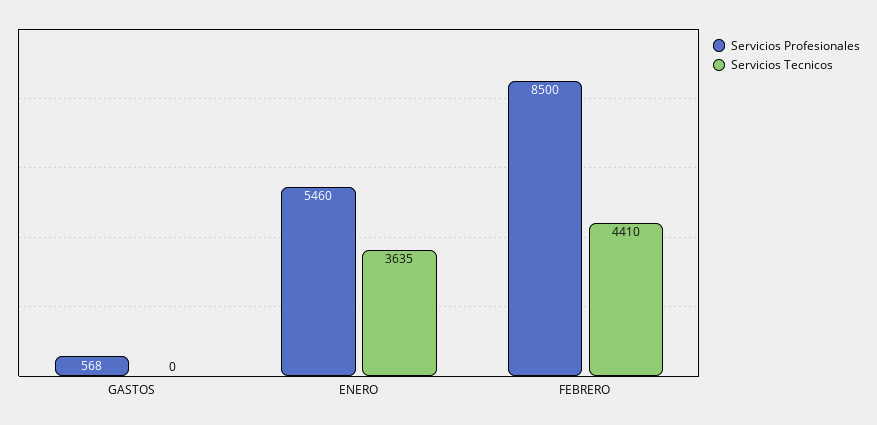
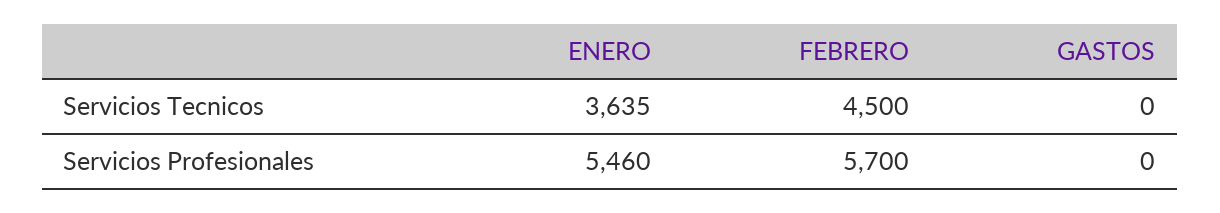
  {
    "Servicios Profesionales": {
-     "GASTOS": 568,
+     "GASTOS": 0,
      "ENERO": 5460,
-     "FEBRERO": 8500
+     "FEBRERO": 5700
    },
    "Servicios Tecnicos": {
      "GASTOS": 0,
      "ENERO": 3635,
-     "FEBRERO": 4410
+     "FEBRERO": 4500
    }
  }

